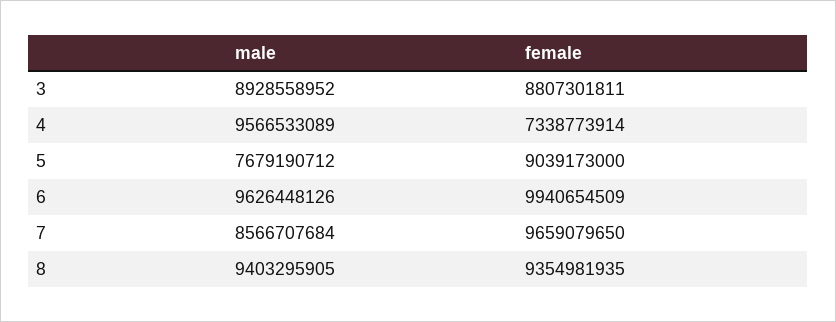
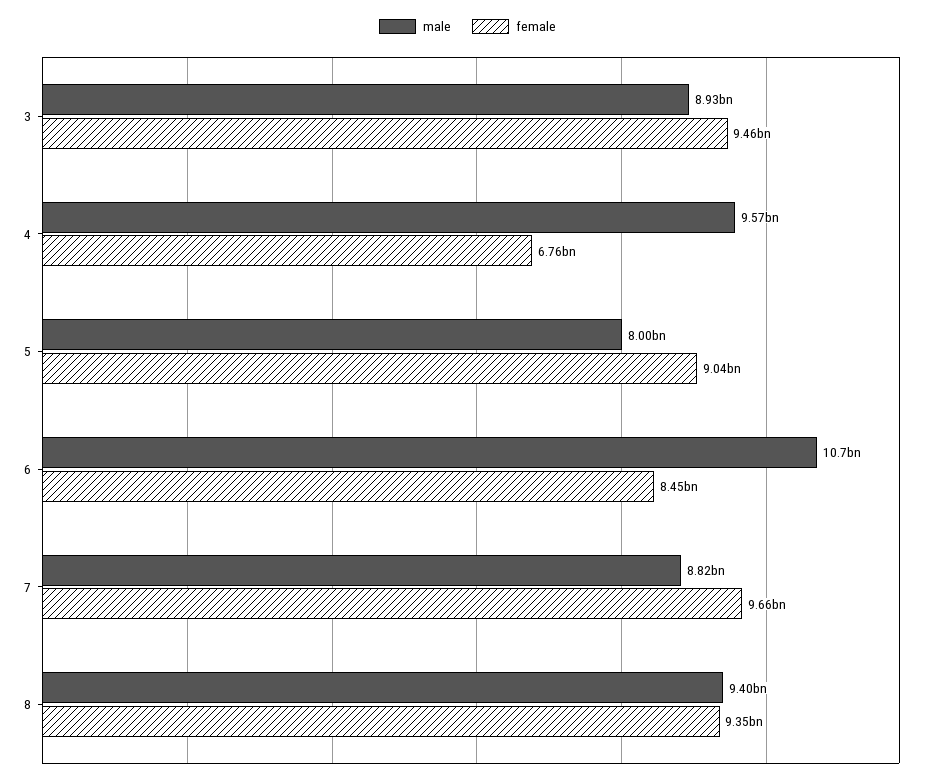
  {
    "male": {
      "3": 8928558952,
      "4": 9566533089,
-     "5": 7679190712,
+     "5": 8000000000,
-     "6": 9626448126,
+     "6": 10700000000,
-     "7": 8566707684,
+     "7": 8820000000,
      "8": 9403295905
    },
    "female": {
-     "3": 8807301811,
+     "3": 9460000000,
-     "4": 7338773914,
+     "4": 6760000000,
      "5": 9039173000,
-     "6": 9940654509,
+     "6": 8450000000,
      "7": 9659079650,
      "8": 9354981935
    }
  }

